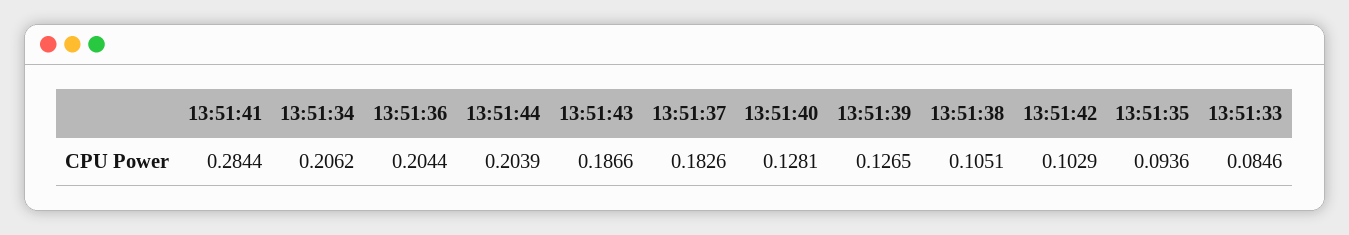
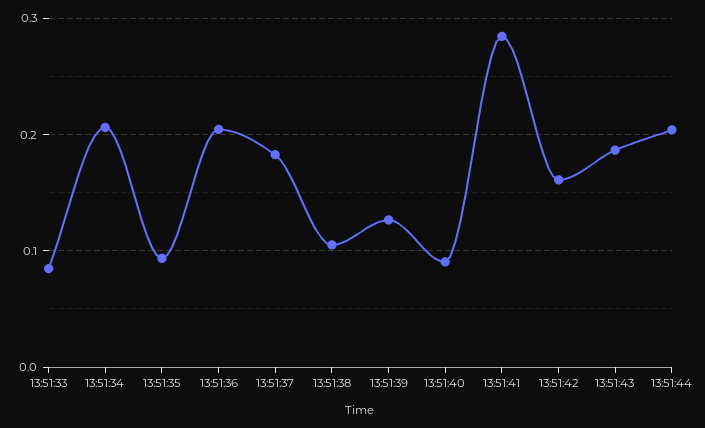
  {
    "13:51:41": 0.2844,
    "13:51:34": 0.2062,
    "13:51:36": 0.2044,
    "13:51:44": 0.2039,
    "13:51:43": 0.1866,
    "13:51:37": 0.1826,
-   "13:51:40": 0.1281,
+   "13:51:40": 0.09,
    "13:51:39": 0.1265,
    "13:51:38": 0.1051,
-   "13:51:42": 0.1029,
+   "13:51:42": 0.16,
    "13:51:35": 0.0936,
    "13:51:33": 0.0846
  }

